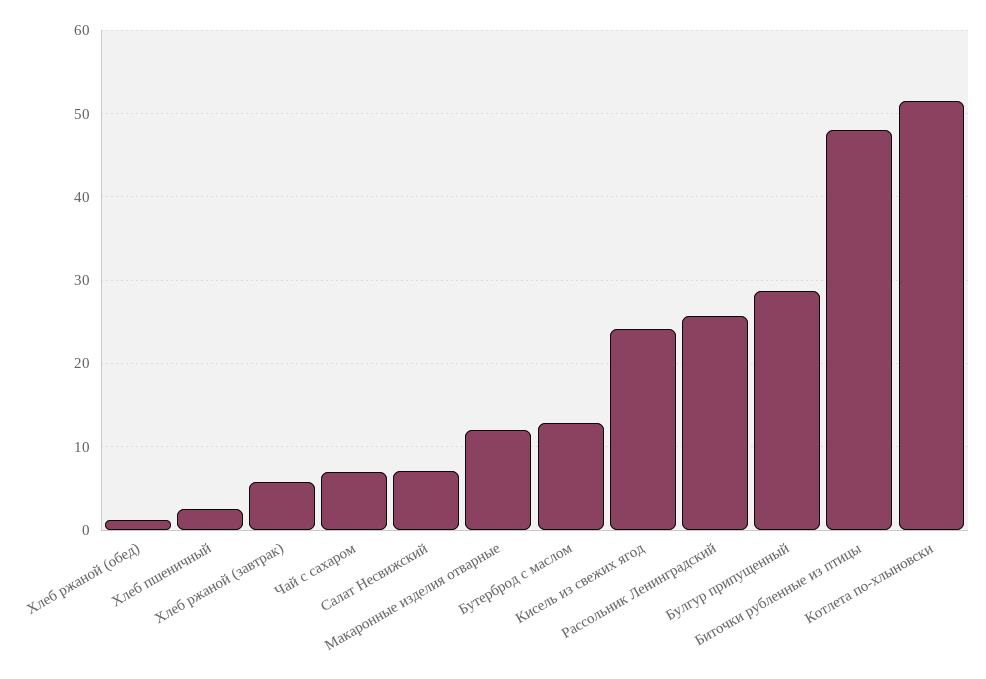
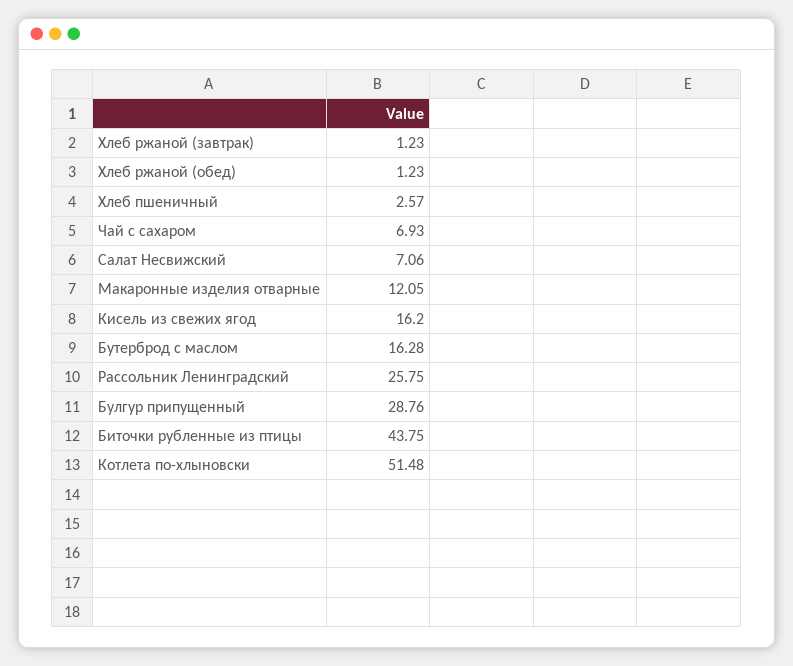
  {
    "Хлеб ржаной (обед)": 1.23,
    "Хлеб пшеничный": 2.57,
-   "Хлеб ржаной (завтрак)": 6,
+   "Хлеб ржаной (завтрак)": 1.23,
    "Чай с сахаром": 6.93,
    "Салат Несвижский": 7.06,
    "Макаронные изделия отварные": 12.05,
-   "Бутерброд с маслом": 13,
+   "Бутерброд с маслом": 16.28,
-   "Кисель из свежих ягод": 24,
+   "Кисель из свежих ягод": 16.2,
    "Рассольник Ленинградский": 25.75,
    "Булгур припущенный": 28.76,
-   "Биточки рубленные из птицы": 48,
+   "Биточки рубленные из птицы": 43.75,
    "Котлета по-хлыновски": 51.48
  }

